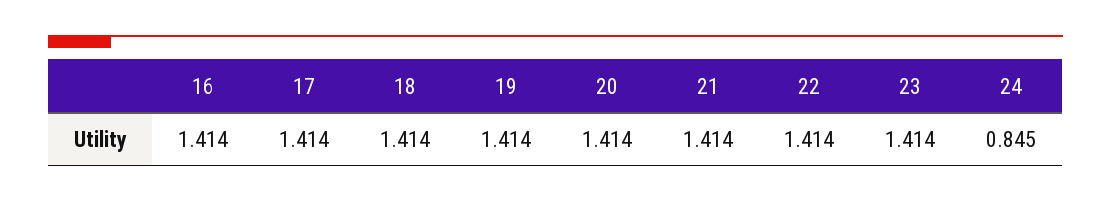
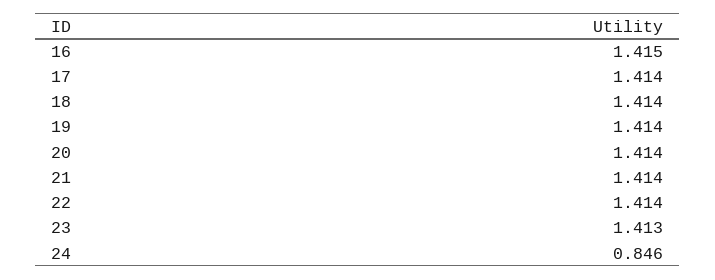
  {
-   "16": 1.414,
+   "16": 1.415,
    "17": 1.414,
    "18": 1.414,
    "19": 1.414,
    "20": 1.414,
    "21": 1.414,
    "22": 1.414,
-   "23": 1.414,
+   "23": 1.413,
-   "24": 0.845
+   "24": 0.846
  }

